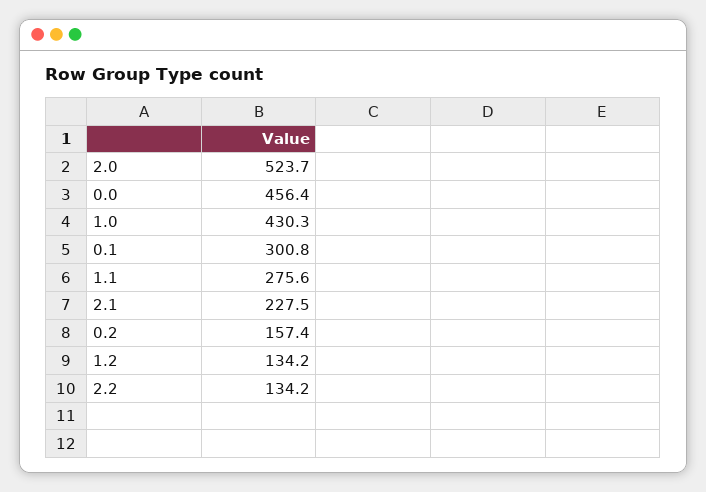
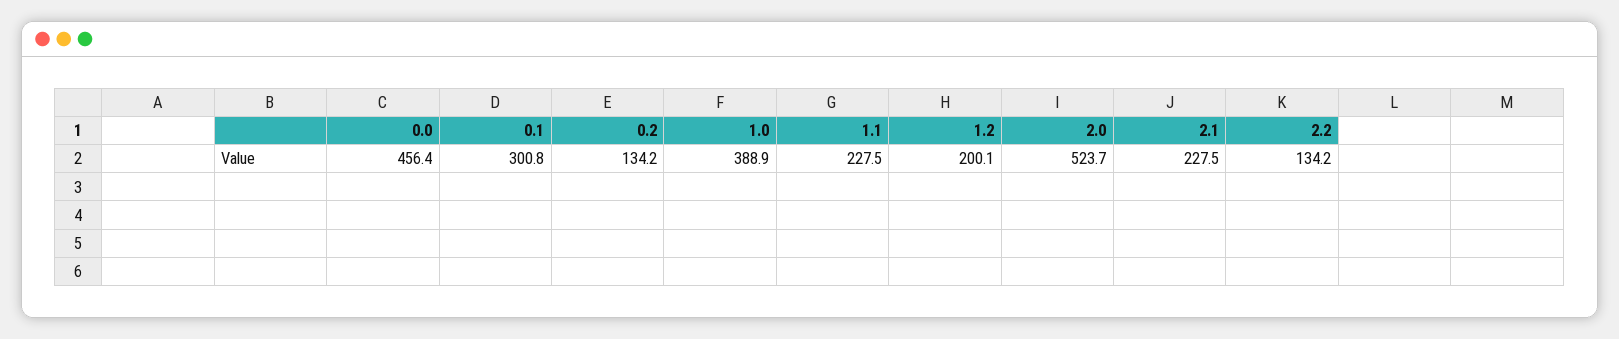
  {
    "2.0": 523.7,
    "0.0": 456.4,
-   "1.0": 430.3,
+   "1.0": 388.9,
    "0.1": 300.8,
-   "1.1": 275.6,
+   "1.1": 227.5,
    "2.1": 227.5,
-   "0.2": 157.4,
+   "0.2": 134.2,
-   "1.2": 134.2,
+   "1.2": 200.1,
    "2.2": 134.2
  }

